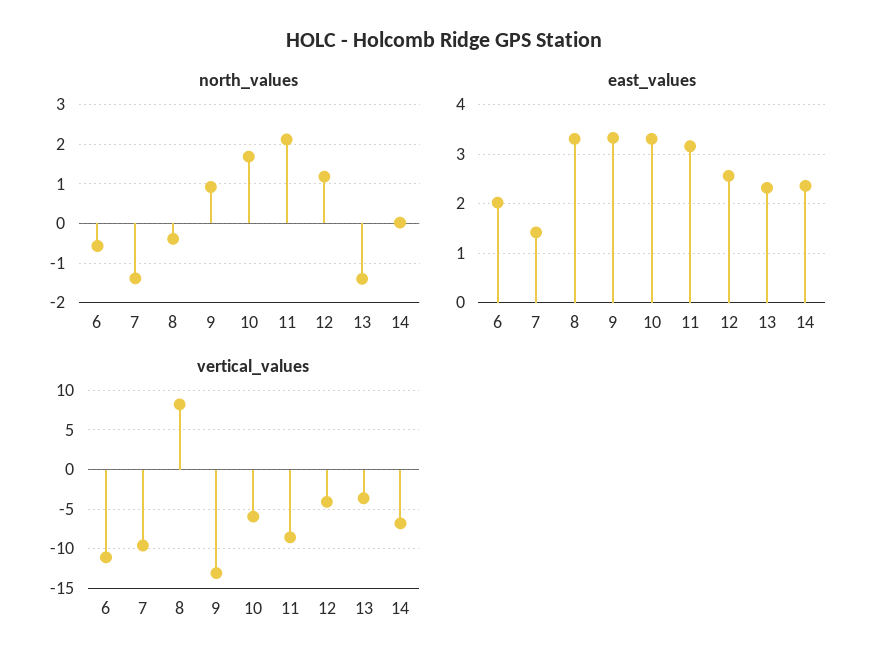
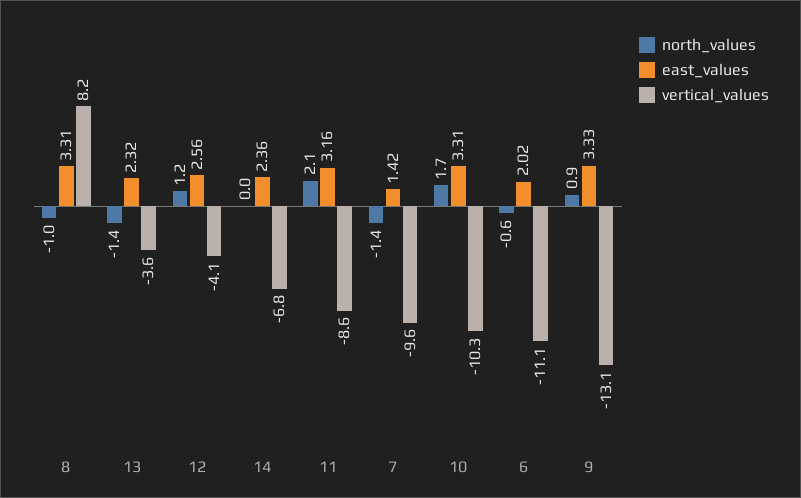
  {
    "north_values": {
      "6": -0.6,
      "7": -1.4,
-     "8": -0.4,
+     "8": -1,
      "9": 0.9,
      "10": 1.7,
      "11": 2.1,
      "12": 1.2,
      "13": -1.4,
      "14": 0
    },
    "east_values": {
      "6": 2.02,
      "7": 1.42,
      "8": 3.31,
      "9": 3.33,
      "10": 3.31,
      "11": 3.16,
      "12": 2.56,
      "13": 2.32,
      "14": 2.36
    },
    "vertical_values": {
      "6": -11.1,
      "7": -9.6,
      "8": 8.2,
      "9": -13.1,
-     "10": -6,
+     "10": -10.3,
      "11": -8.6,
      "12": -4.1,
      "13": -3.6,
      "14": -6.8
    }
  }

